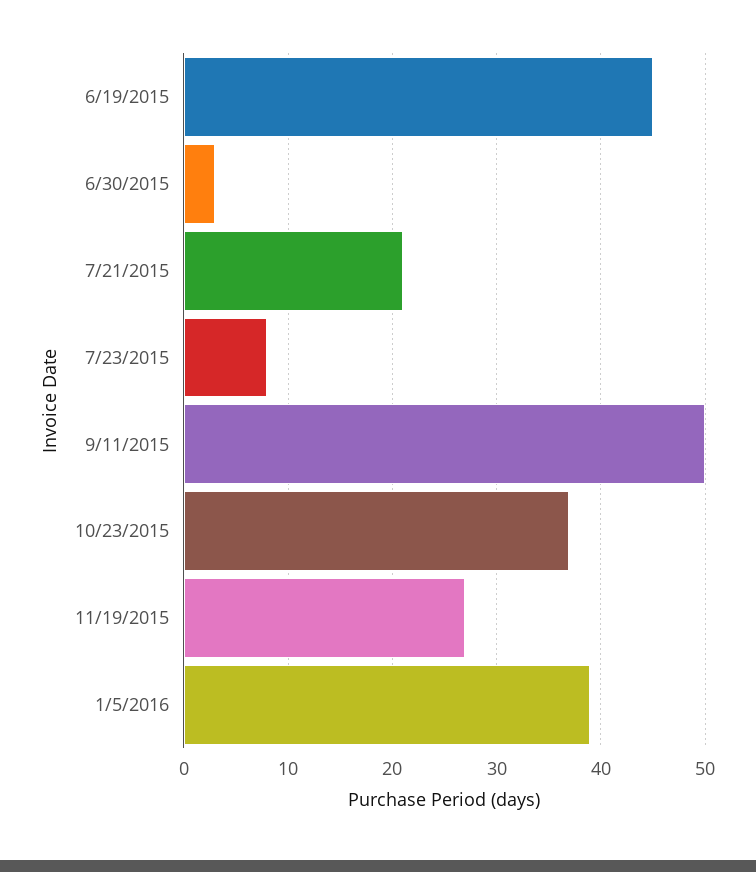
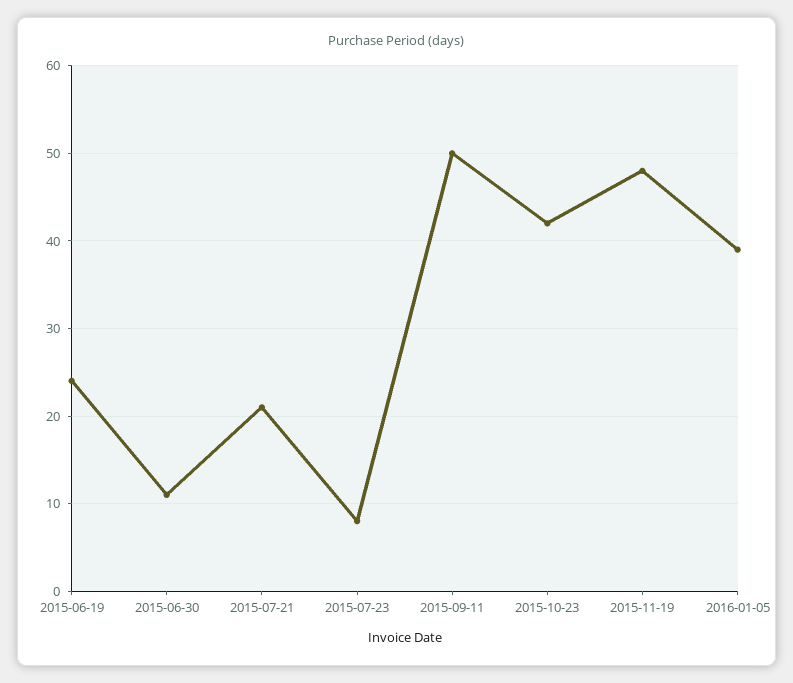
  {
-   "6/19/2015": 45,
+   "6/19/2015": 24,
-   "6/30/2015": 3,
+   "6/30/2015": 11,
    "7/21/2015": 21,
    "7/23/2015": 8,
    "9/11/2015": 50,
-   "10/23/2015": 37,
+   "10/23/2015": 42,
-   "11/19/2015": 27,
+   "11/19/2015": 48,
    "1/5/2016": 39
  }

